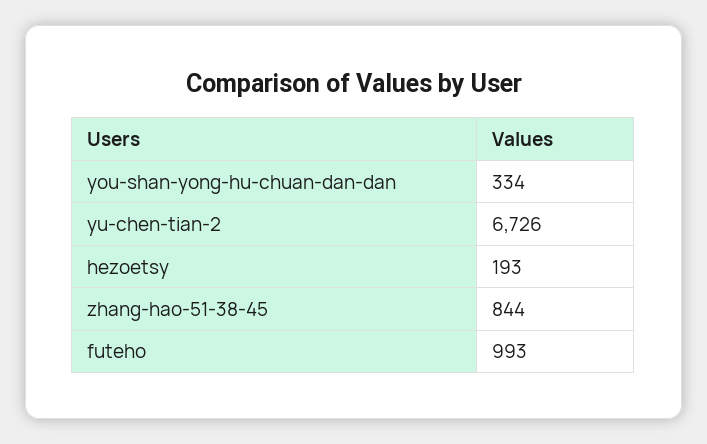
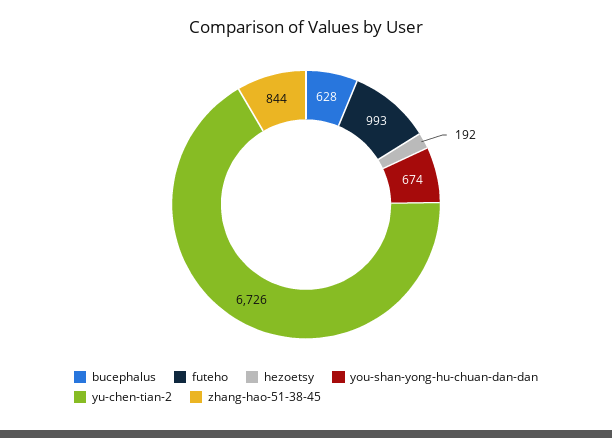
  {
-   "you-shan-yong-hu-chuan-dan-dan": 334,
+   "you-shan-yong-hu-chuan-dan-dan": 674,
    "yu-chen-tian-2": 6726,
-   "hezoetsy": 193,
+   "hezoetsy": 192,
    "zhang-hao-51-38-45": 844,
-   "futeho": 993
+   "futeho": 993,
+   "bucephalus": 628
  }

